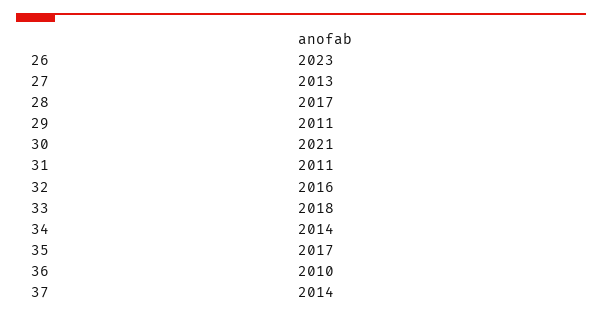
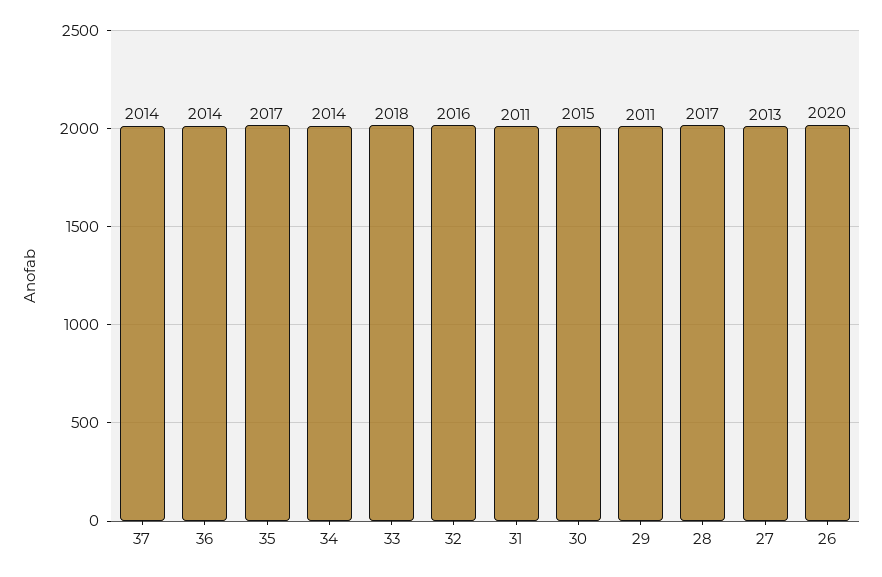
  {
-   "26": 2023,
+   "26": 2020,
    "27": 2013,
    "28": 2017,
    "29": 2011,
-   "30": 2021,
+   "30": 2015,
    "31": 2011,
    "32": 2016,
    "33": 2018,
    "34": 2014,
    "35": 2017,
-   "36": 2010,
+   "36": 2014,
    "37": 2014
  }

